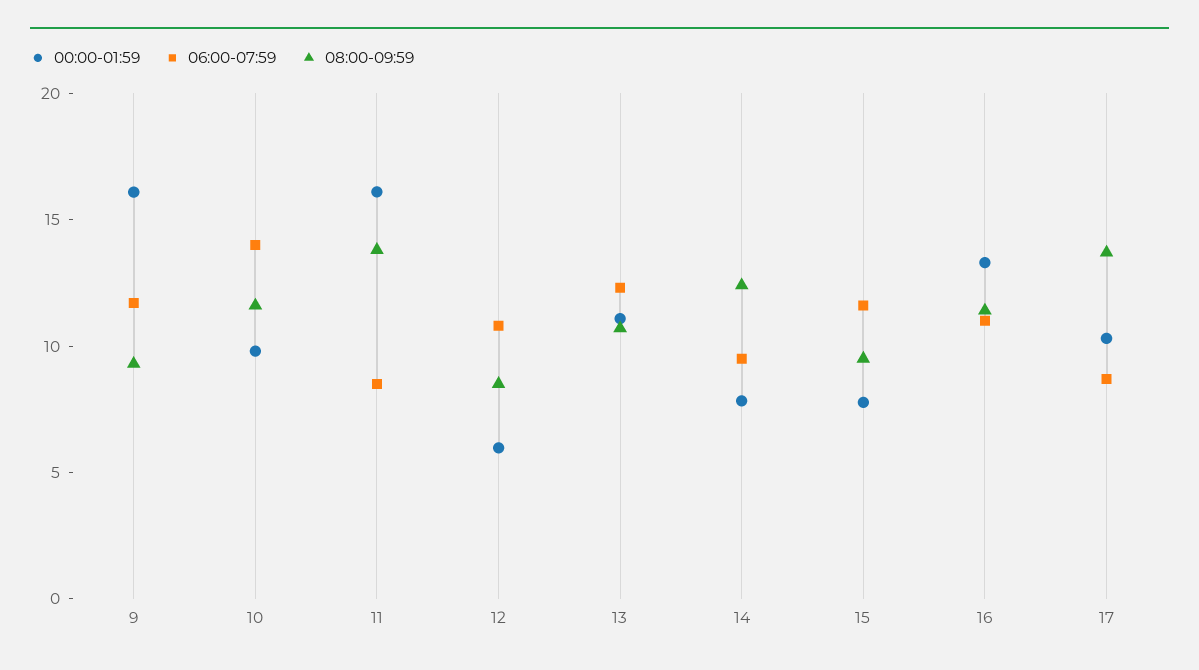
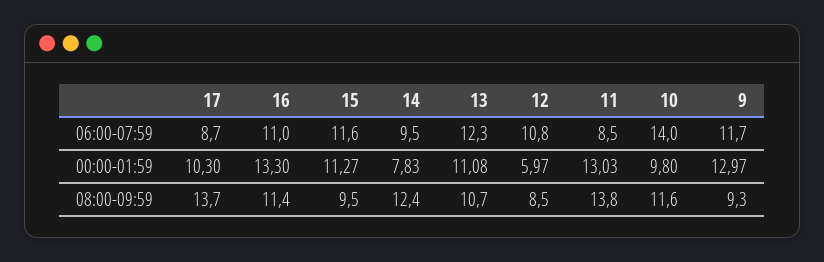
  {
    "00:00-01:59": {
-     "9": 16,
+     "9": 12.97,
      "10": 9.8,
-     "11": 16,
+     "11": 13.03,
      "12": 5.97,
      "13": 11.08,
      "14": 7.83,
-     "15": 8,
+     "15": 11.27,
      "16": 13.3,
      "17": 10.3
    },
    "06:00-07:59": {
      "9": 11.7,
      "10": 14,
      "11": 8.5,
      "12": 10.8,
      "13": 12.3,
      "14": 9.5,
      "15": 11.6,
      "16": 11,
      "17": 8.7
    },
    "08:00-09:59": {
      "9": 9.3,
      "10": 11.6,
      "11": 13.8,
      "12": 8.5,
      "13": 10.7,
      "14": 12.4,
      "15": 9.5,
      "16": 11.4,
      "17": 13.7
    }
  }

